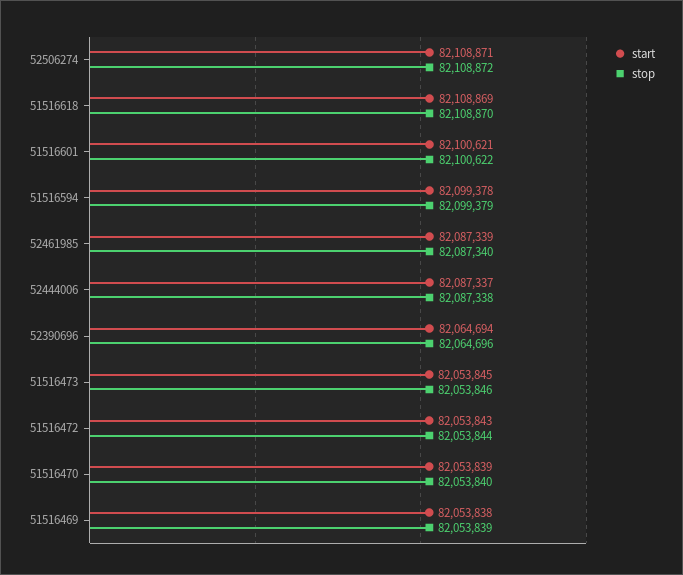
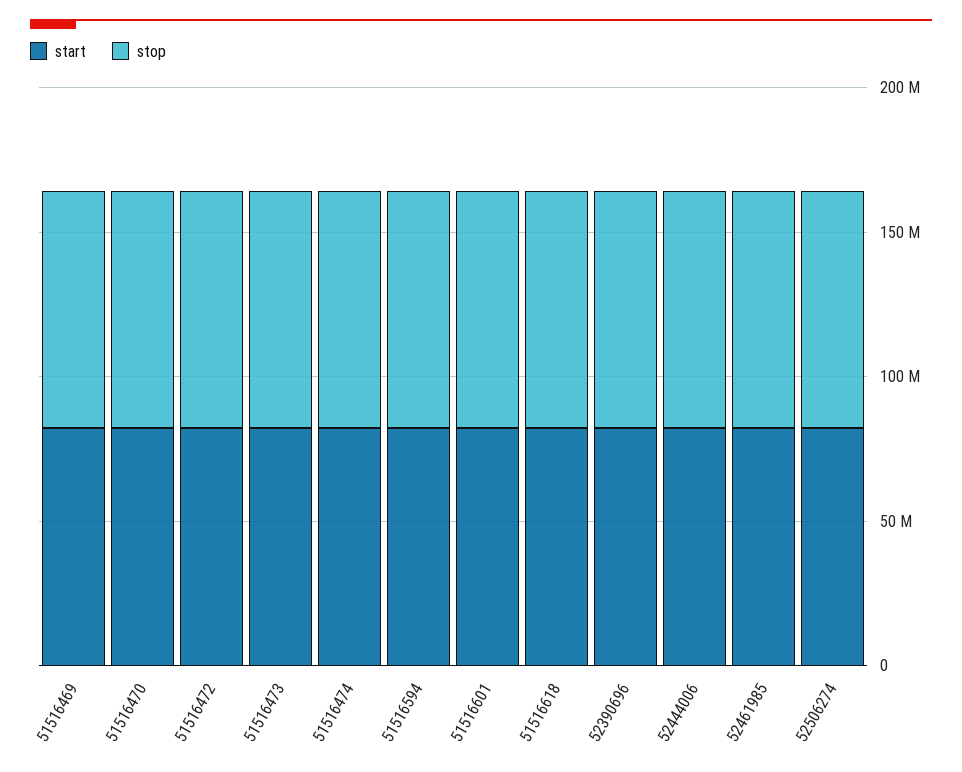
  {
    "start": {
      "52506274": 82108871,
      "51516618": 82108869,
      "51516601": 82100621,
      "51516594": 82099378,
      "52461985": 82087339,
      "52444006": 82087337,
      "52390696": 82064694,
      "51516473": 82053845,
      "51516472": 82053843,
      "51516470": 82053839,
-     "51516469": 82053838
+     "51516469": 82053838,
+     "51516474": 80000000
    },
    "stop": {
      "52506274": 82108872,
      "51516618": 82108870,
      "51516601": 82100622,
      "51516594": 82099379,
      "52461985": 82087340,
      "52444006": 82087338,
      "52390696": 82064696,
      "51516473": 82053846,
      "51516472": 82053844,
      "51516470": 82053840,
-     "51516469": 82053839
+     "51516469": 82053839,
+     "51516474": 80000000
    }
  }

